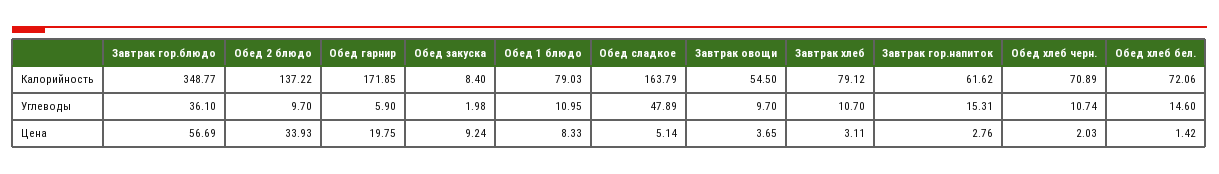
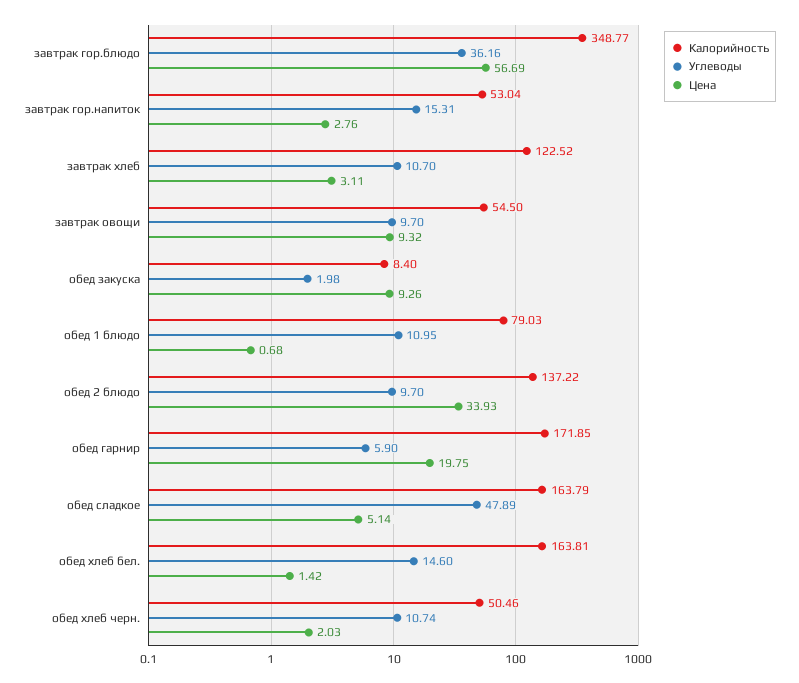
  {
    "Калорийность": {
      "Завтрак гор.блюдо": 348.77,
      "Обед 2 блюдо": 137.22,
      "Обед гарнир": 171.85,
      "Обед закуска": 8.4,
      "Обед 1 блюдо": 79.03,
      "Обед сладкое": 163.79,
      "Завтрак овощи": 54.5,
-     "Завтрак хлеб": 79.12,
+     "Завтрак хлеб": 122.52,
-     "Завтрак гор.напиток": 61.62,
+     "Завтрак гор.напиток": 53.04,
-     "Обед хлеб черн.": 70.89,
+     "Обед хлеб черн.": 50.46,
-     "Обед хлеб бел.": 72.06
+     "Обед хлеб бел.": 163.81
    },
    "Углеводы": {
-     "Завтрак гор.блюдо": 36.1,
+     "Завтрак гор.блюдо": 36.16,
      "Обед 2 блюдо": 9.7,
      "Обед гарнир": 5.9,
      "Обед закуска": 1.98,
      "Обед 1 блюдо": 10.95,
      "Обед сладкое": 47.89,
      "Завтрак овощи": 9.7,
      "Завтрак хлеб": 10.7,
      "Завтрак гор.напиток": 15.31,
      "Обед хлеб черн.": 10.74,
      "Обед хлеб бел.": 14.6
    },
    "Цена": {
      "Завтрак гор.блюдо": 56.69,
      "Обед 2 блюдо": 33.93,
      "Обед гарнир": 19.75,
-     "Обед закуска": 9.24,
+     "Обед закуска": 9.26,
-     "Обед 1 блюдо": 8.33,
+     "Обед 1 блюдо": 0.68,
      "Обед сладкое": 5.14,
-     "Завтрак овощи": 3.65,
+     "Завтрак овощи": 9.32,
      "Завтрак хлеб": 3.11,
      "Завтрак гор.напиток": 2.76,
      "Обед хлеб черн.": 2.03,
      "Обед хлеб бел.": 1.42
    }
  }

